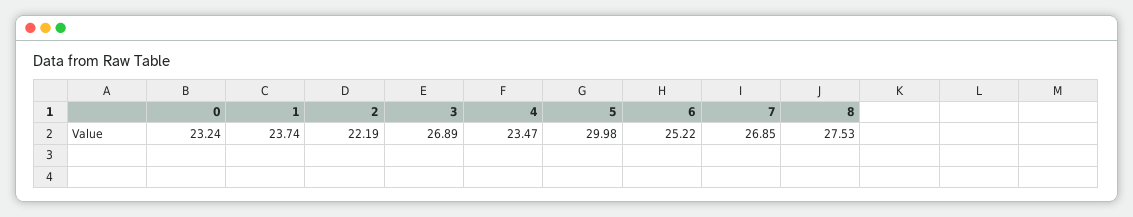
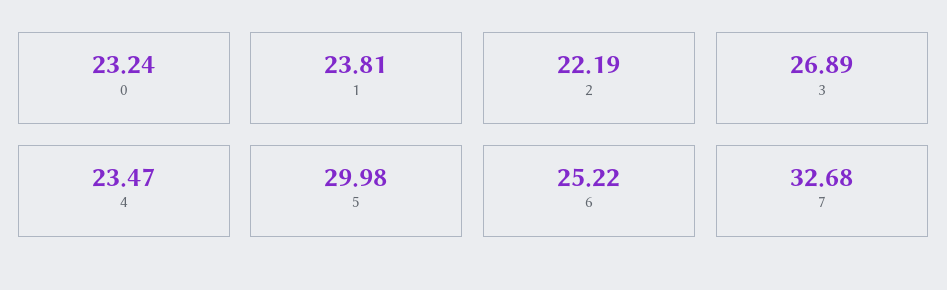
  {
    "0": 23.24,
-   "1": 23.74,
+   "1": 23.81,
    "2": 22.19,
    "3": 26.89,
    "4": 23.47,
    "5": 29.98,
    "6": 25.22,
-   "7": 26.85,
+   "7": 32.68
-   "8": 27.53
  }

